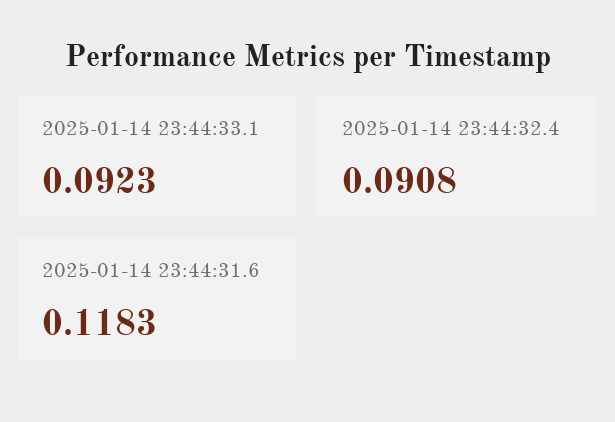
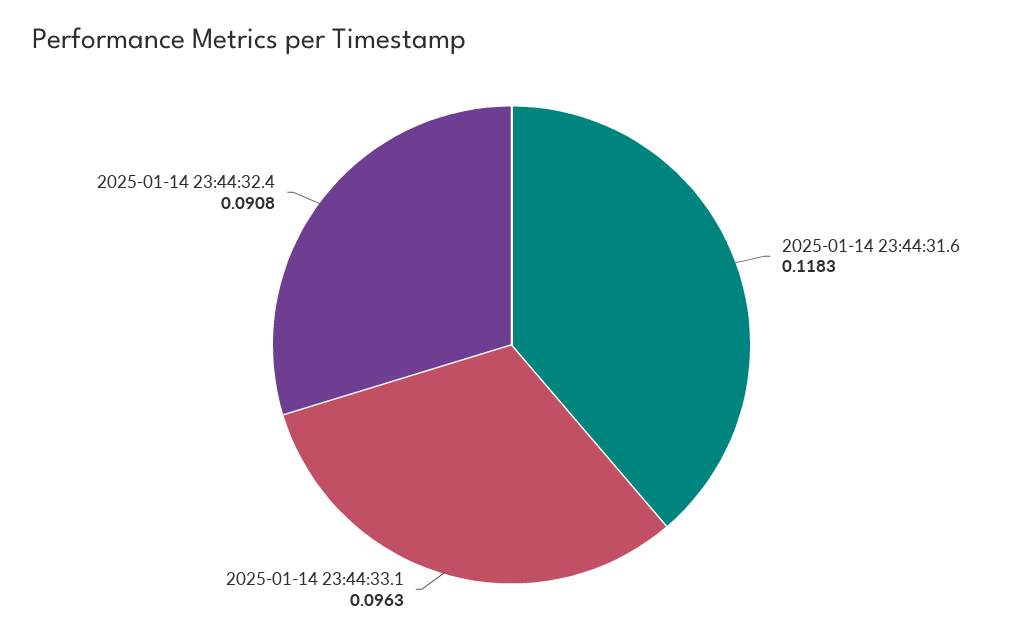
  {
-   "2025-01-14 23:44:33.1": 0.0923,
+   "2025-01-14 23:44:33.1": 0.0963,
    "2025-01-14 23:44:32.4": 0.0908,
    "2025-01-14 23:44:31.6": 0.1183
  }

